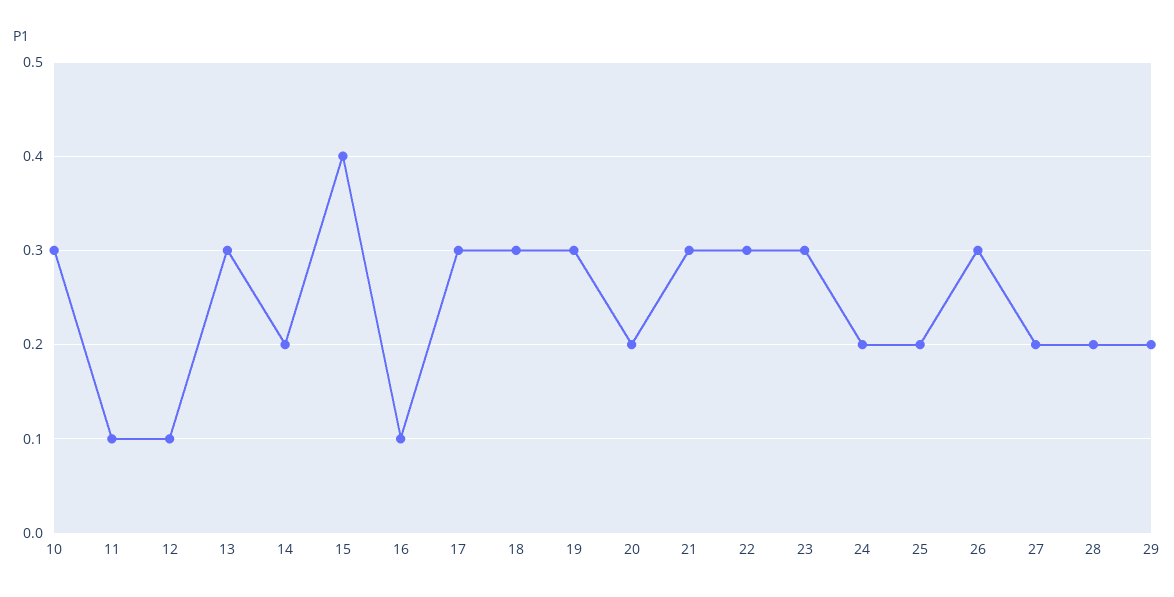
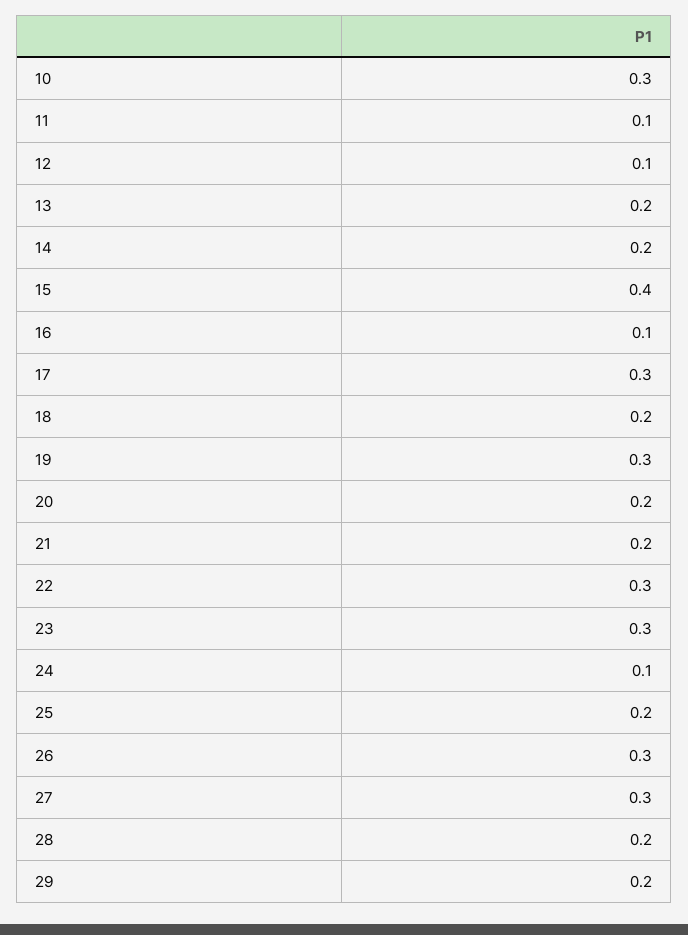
  {
    "10": 0.3,
    "11": 0.1,
    "12": 0.1,
-   "13": 0.3,
+   "13": 0.2,
    "14": 0.2,
    "15": 0.4,
    "16": 0.1,
    "17": 0.3,
-   "18": 0.3,
+   "18": 0.2,
    "19": 0.3,
    "20": 0.2,
-   "21": 0.3,
+   "21": 0.2,
    "22": 0.3,
    "23": 0.3,
-   "24": 0.2,
+   "24": 0.1,
    "25": 0.2,
    "26": 0.3,
-   "27": 0.2,
+   "27": 0.3,
    "28": 0.2,
    "29": 0.2
  }

